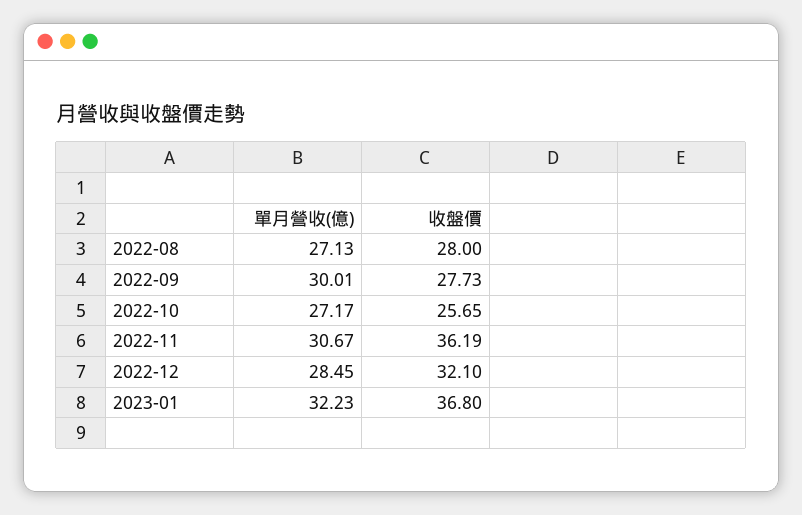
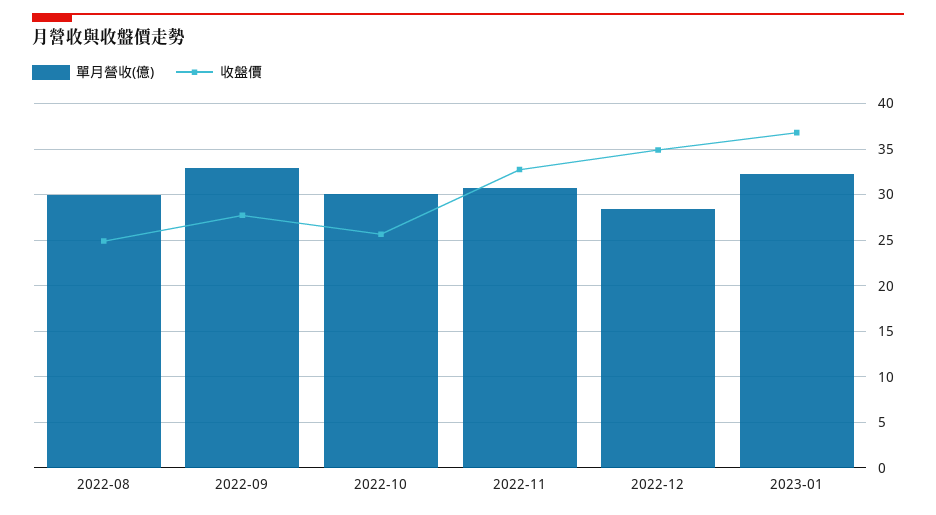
  {
    "單月營收(億)": {
-     "2022-08": 27.13,
+     "2022-08": 30,
-     "2022-09": 30.01,
+     "2022-09": 33,
-     "2022-10": 27.17,
+     "2022-10": 30,
      "2022-11": 30.67,
      "2022-12": 28.45,
      "2023-01": 32.23
    },
    "收盤價": {
-     "2022-08": 28,
+     "2022-08": 25,
      "2022-09": 27.73,
      "2022-10": 25.65,
-     "2022-11": 36.19,
+     "2022-11": 33,
-     "2022-12": 32.1,
+     "2022-12": 35,
      "2023-01": 36.8
    }
  }

